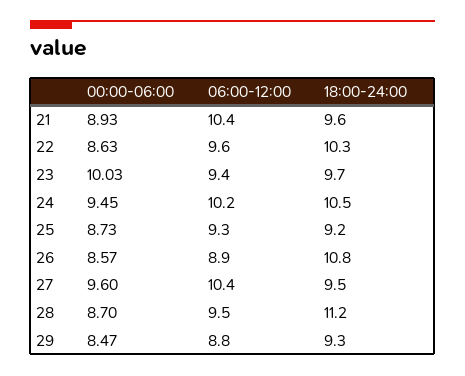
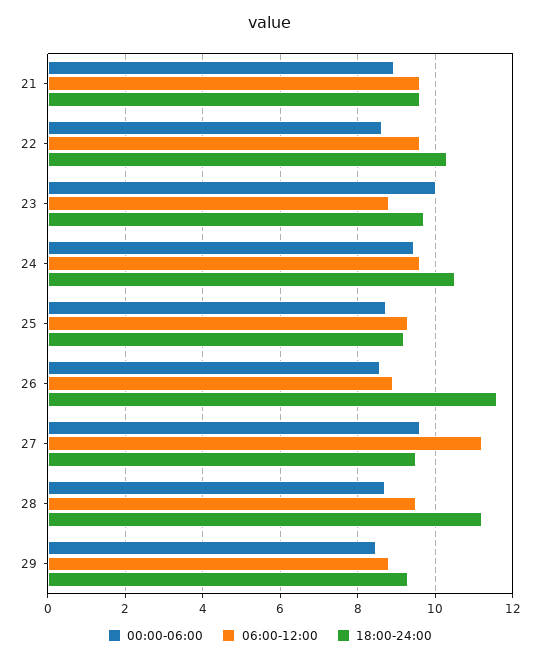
  {
    "00:00-06:00": {
      "21": 8.93,
      "22": 8.63,
      "23": 10.03,
      "24": 9.45,
      "25": 8.73,
      "26": 8.57,
      "27": 9.6,
      "28": 8.7,
      "29": 8.47
    },
    "06:00-12:00": {
-     "21": 10.4,
+     "21": 9.6,
      "22": 9.6,
-     "23": 9.4,
+     "23": 8.8,
-     "24": 10.2,
+     "24": 9.6,
      "25": 9.3,
      "26": 8.9,
-     "27": 10.4,
+     "27": 11.2,
      "28": 9.5,
      "29": 8.8
    },
    "18:00-24:00": {
      "21": 9.6,
      "22": 10.3,
      "23": 9.7,
      "24": 10.5,
      "25": 9.2,
-     "26": 10.8,
+     "26": 11.6,
      "27": 9.5,
      "28": 11.2,
      "29": 9.3
    }
  }

